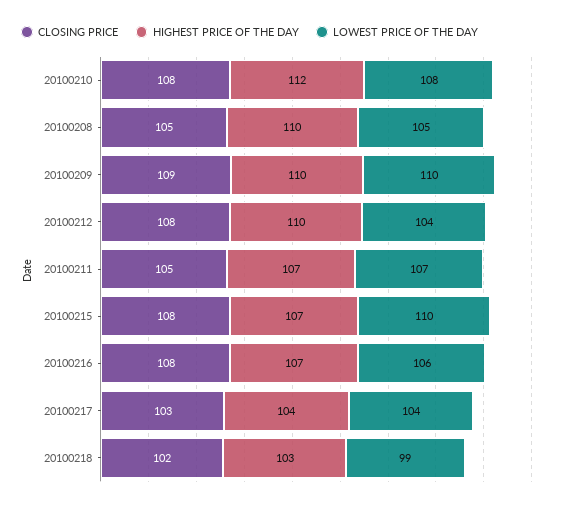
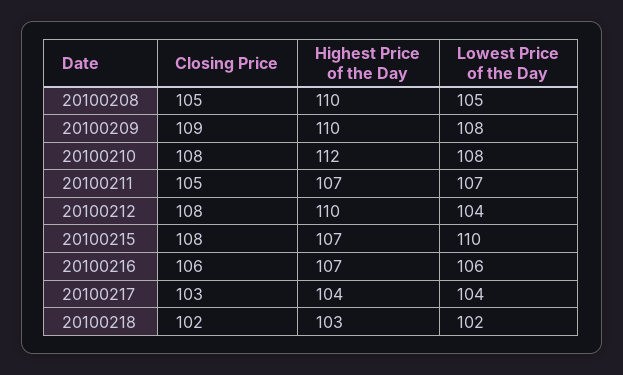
  {
    "CLOSING PRICE": {
      "20100210": 108,
      "20100208": 105,
      "20100209": 109,
      "20100212": 108,
      "20100211": 105,
      "20100215": 108,
-     "20100216": 108,
+     "20100216": 106,
      "20100217": 103,
      "20100218": 102
    },
    "HIGHEST PRICE OF THE DAY": {
      "20100210": 112,
      "20100208": 110,
      "20100209": 110,
      "20100212": 110,
      "20100211": 107,
      "20100215": 107,
      "20100216": 107,
      "20100217": 104,
      "20100218": 103
    },
    "LOWEST PRICE OF THE DAY": {
      "20100210": 108,
      "20100208": 105,
-     "20100209": 110,
+     "20100209": 108,
      "20100212": 104,
      "20100211": 107,
      "20100215": 110,
      "20100216": 106,
      "20100217": 104,
-     "20100218": 99
+     "20100218": 102
    }
  }

